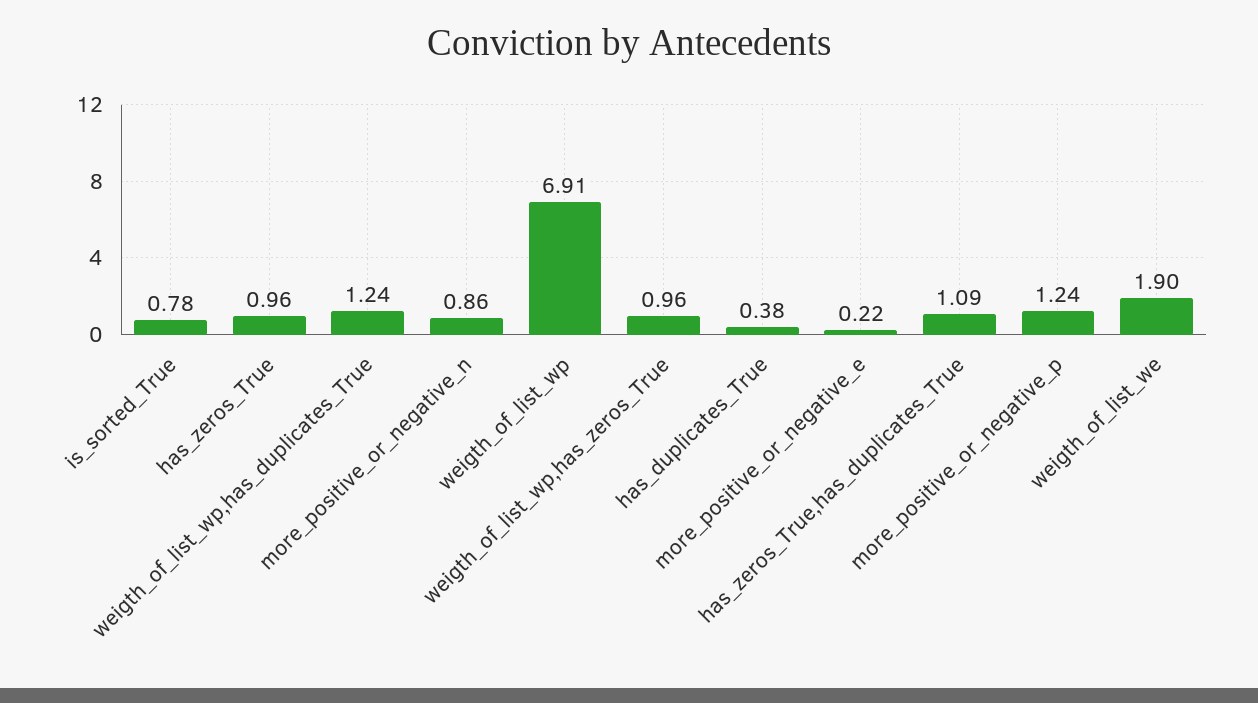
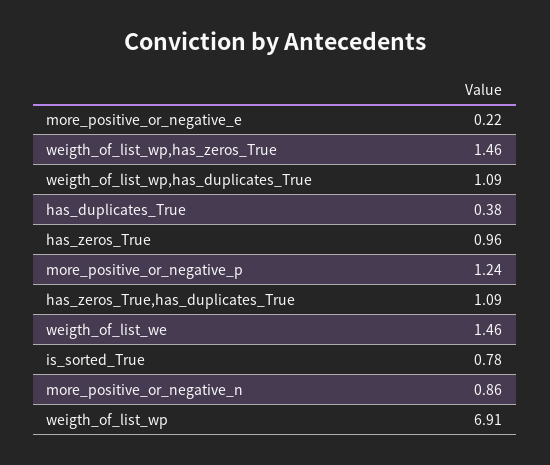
  {
    "is_sorted_True": 0.78,
    "has_zeros_True": 0.96,
-   "weigth_of_list_wp,has_duplicates_True": 1.24,
+   "weigth_of_list_wp,has_duplicates_True": 1.09,
    "more_positive_or_negative_n": 0.86,
    "weigth_of_list_wp": 6.91,
-   "weigth_of_list_wp,has_zeros_True": 0.96,
+   "weigth_of_list_wp,has_zeros_True": 1.46,
    "has_duplicates_True": 0.38,
    "more_positive_or_negative_e": 0.22,
    "has_zeros_True,has_duplicates_True": 1.09,
    "more_positive_or_negative_p": 1.24,
-   "weigth_of_list_we": 1.9
+   "weigth_of_list_we": 1.46
  }

